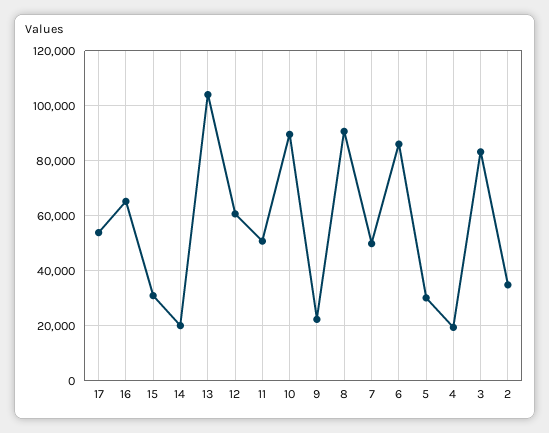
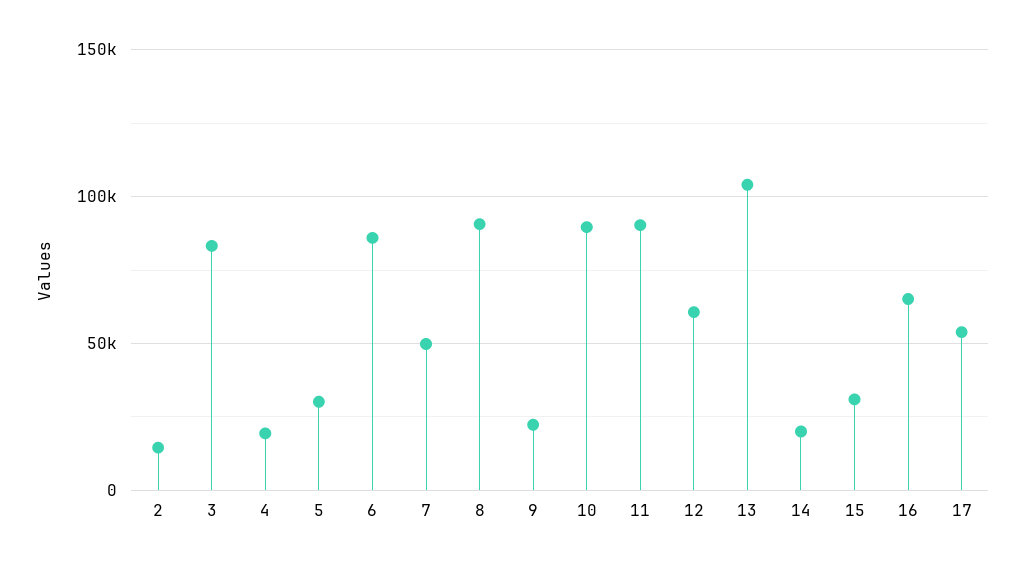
  {
    "17": 55000,
    "16": 65000,
    "15": 30000,
    "14": 20000,
    "13": 105000,
    "12": 60000,
-   "11": 50000,
+   "11": 90000,
    "10": 90000,
    "9": 22500,
    "8": 90000,
    "7": 50000,
    "6": 85000,
    "5": 30000,
    "4": 20000,
    "3": 82500,
-   "2": 35000
+   "2": 15000
  }

